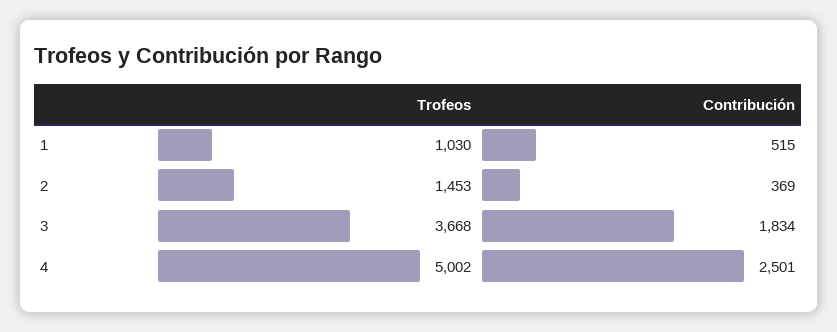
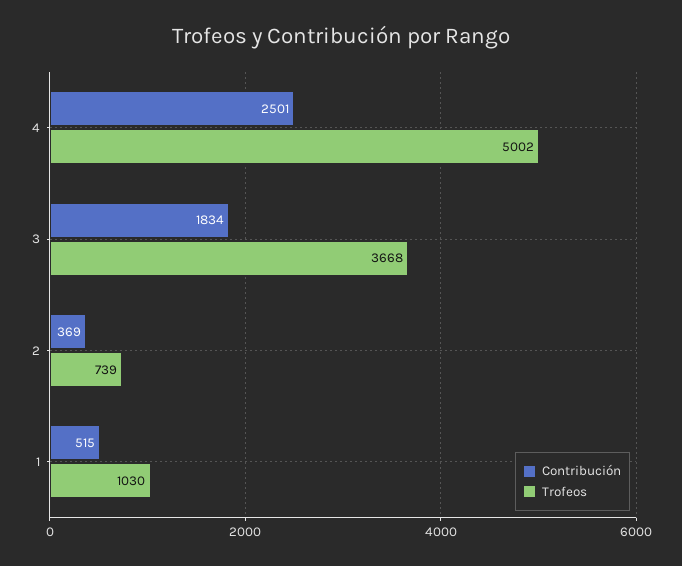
  {
    "Trofeos": {
      "1": 1030,
-     "2": 1453,
+     "2": 739,
      "3": 3668,
      "4": 5002
    },
    "Contribución": {
      "1": 515,
      "2": 369,
      "3": 1834,
      "4": 2501
    }
  }

